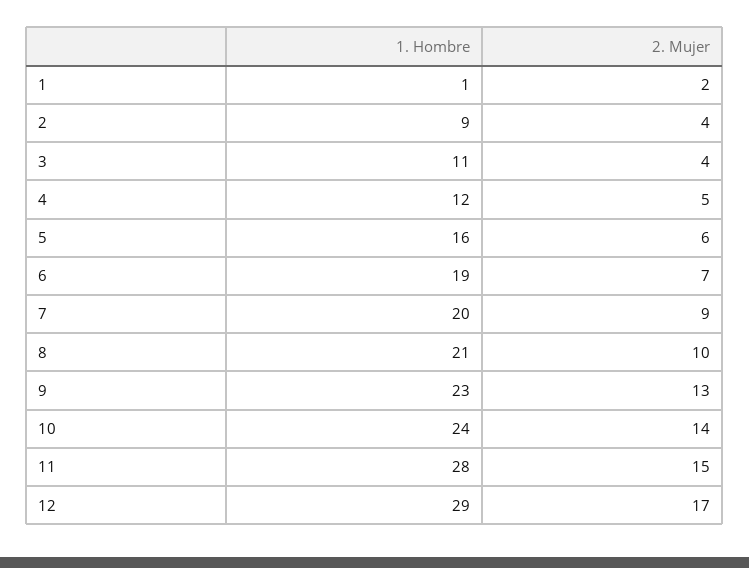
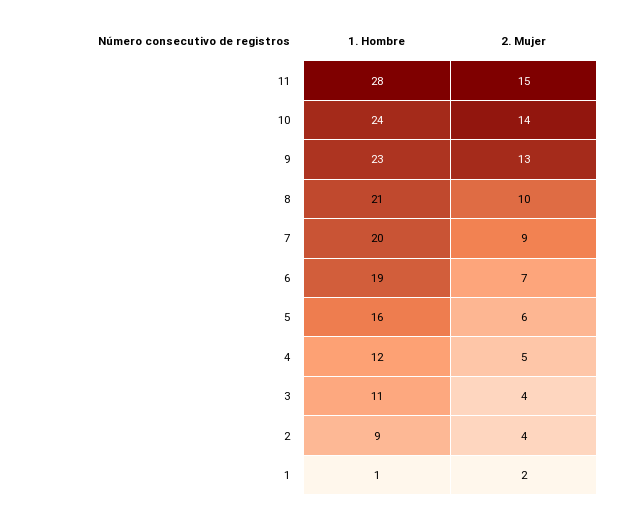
  {
    "1. Hombre": {
      "1": 1,
      "2": 9,
      "3": 11,
      "4": 12,
      "5": 16,
      "6": 19,
      "7": 20,
      "8": 21,
      "9": 23,
      "10": 24,
-     "11": 28,
+     "11": 28
-     "12": 29
    },
    "2. Mujer": {
      "1": 2,
      "2": 4,
      "3": 4,
      "4": 5,
      "5": 6,
      "6": 7,
      "7": 9,
      "8": 10,
      "9": 13,
      "10": 14,
-     "11": 15,
+     "11": 15
-     "12": 17
    }
  }

